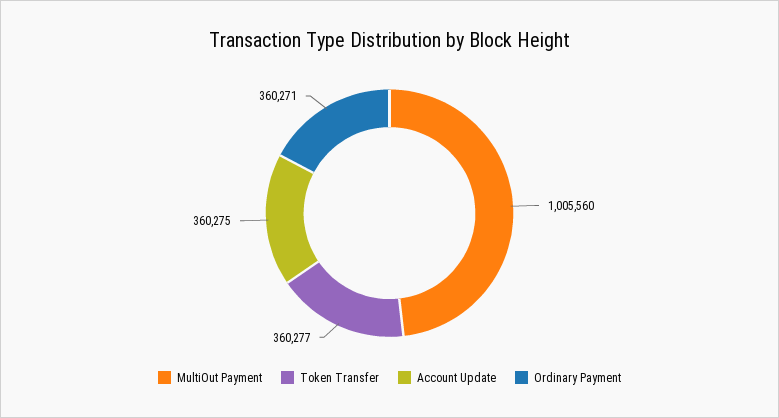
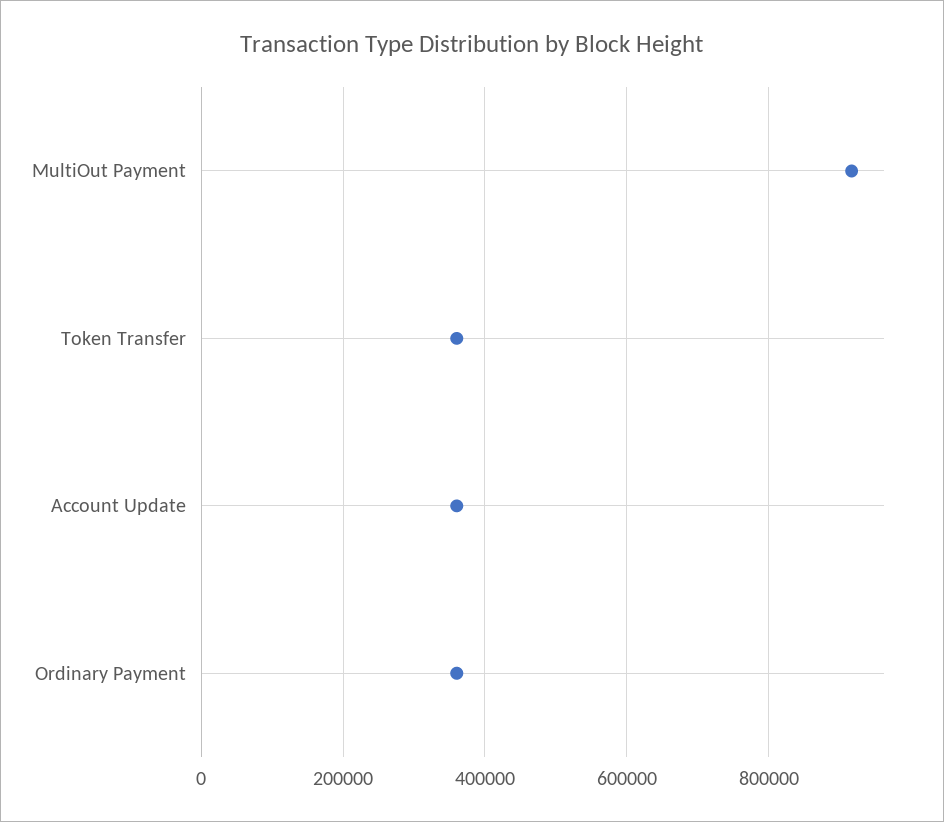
  {
-   "MultiOut Payment": 1005560,
+   "MultiOut Payment": 920000,
    "Token Transfer": 360277,
    "Account Update": 360275,
    "Ordinary Payment": 360271
  }

